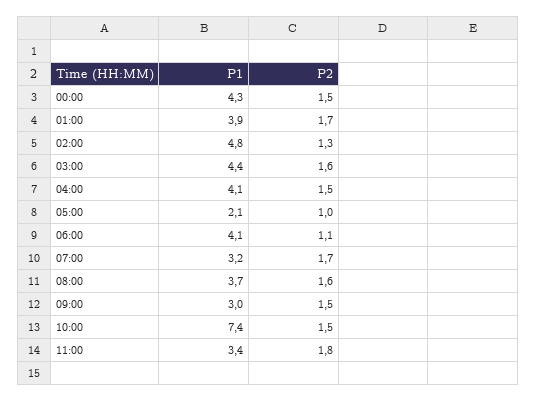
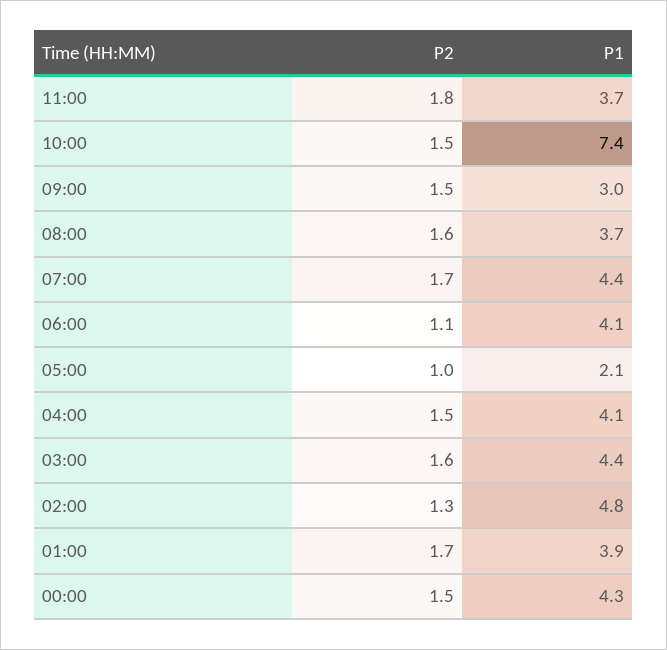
  {
    "P1": {
      "00:00": 4.3,
      "01:00": 3.9,
      "02:00": 4.8,
      "03:00": 4.4,
      "04:00": 4.1,
      "05:00": 2.1,
      "06:00": 4.1,
-     "07:00": 3.2,
+     "07:00": 4.4,
      "08:00": 3.7,
      "09:00": 3,
      "10:00": 7.4,
-     "11:00": 3.4
+     "11:00": 3.7
    },
    "P2": {
      "00:00": 1.5,
      "01:00": 1.7,
      "02:00": 1.3,
      "03:00": 1.6,
      "04:00": 1.5,
      "05:00": 1,
      "06:00": 1.1,
      "07:00": 1.7,
      "08:00": 1.6,
      "09:00": 1.5,
      "10:00": 1.5,
      "11:00": 1.8
    }
  }

